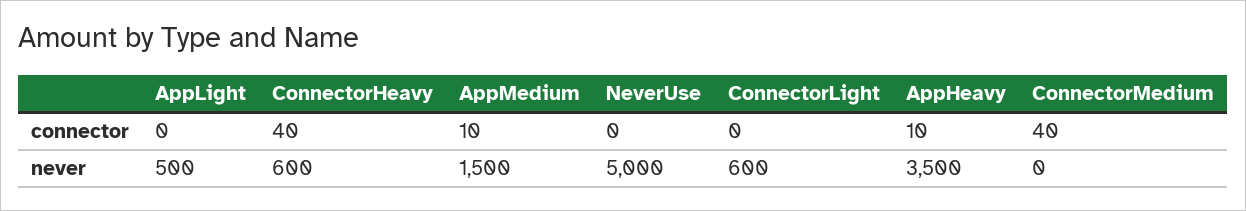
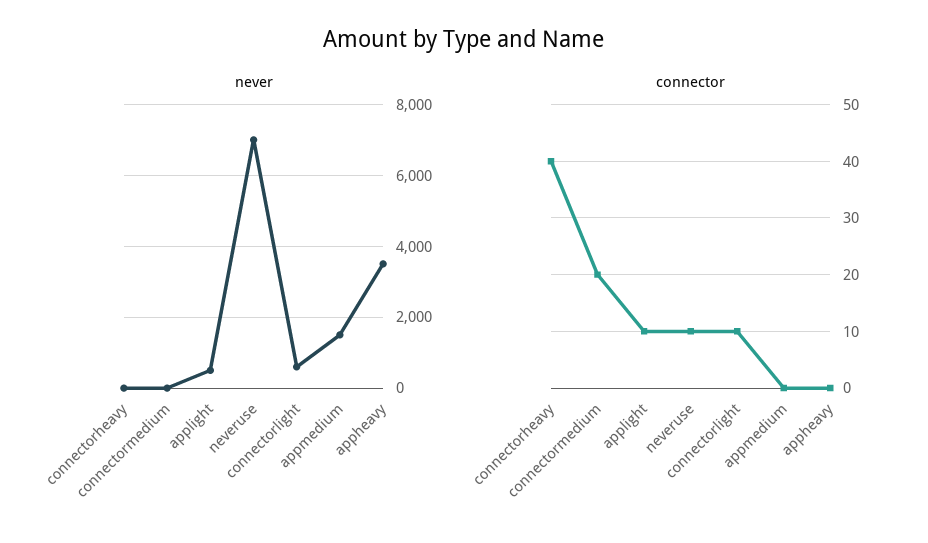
  {
    "connector": {
-     "AppLight": 0,
+     "AppLight": 10,
      "ConnectorHeavy": 40,
-     "AppMedium": 10,
+     "AppMedium": 0,
-     "NeverUse": 0,
+     "NeverUse": 10,
-     "ConnectorLight": 0,
+     "ConnectorLight": 10,
-     "AppHeavy": 10,
+     "AppHeavy": 0,
-     "ConnectorMedium": 40
+     "ConnectorMedium": 20
    },
    "never": {
      "AppLight": 500,
-     "ConnectorHeavy": 600,
+     "ConnectorHeavy": 0,
      "AppMedium": 1500,
-     "NeverUse": 5000,
+     "NeverUse": 7000,
      "ConnectorLight": 600,
      "AppHeavy": 3500,
      "ConnectorMedium": 0
    }
  }

